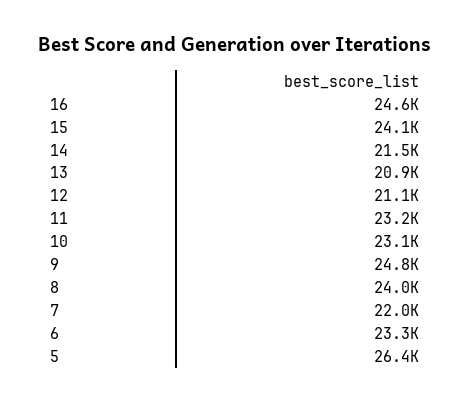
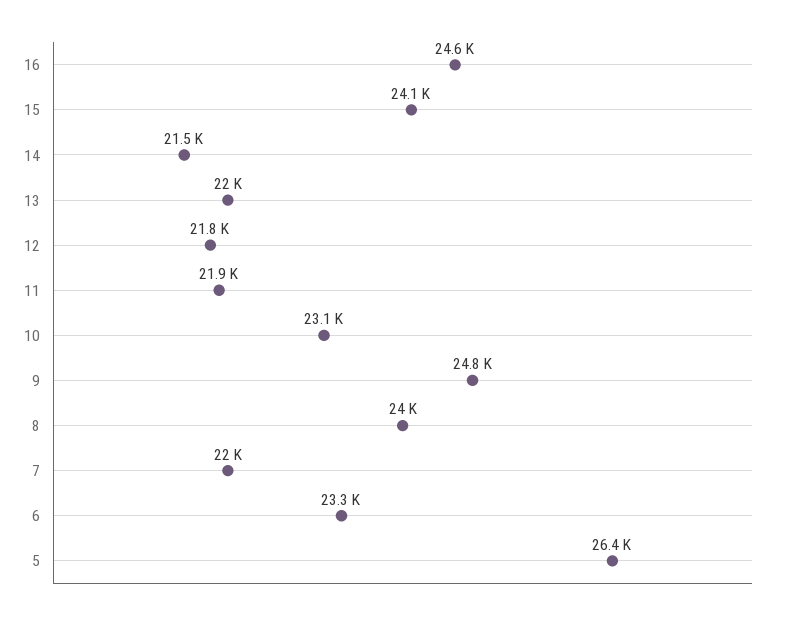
  {
    "16": 24600,
    "15": 24100,
    "14": 21500,
-   "13": 20900,
+   "13": 22000,
-   "12": 21100,
+   "12": 21800,
-   "11": 23200,
+   "11": 21900,
    "10": 23100,
    "9": 24800,
    "8": 24000,
    "7": 22000,
    "6": 23300,
    "5": 26400
  }

